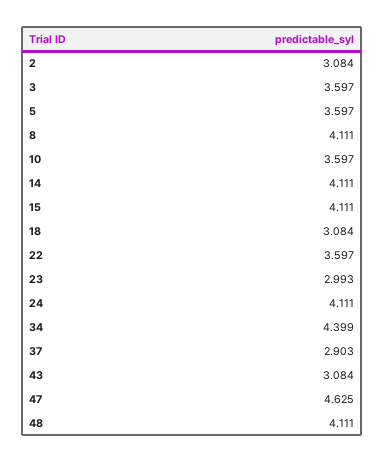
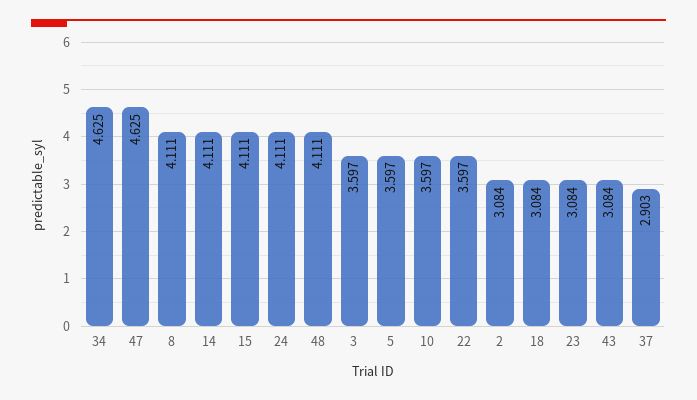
  {
    "2": 3.084,
    "3": 3.597,
    "5": 3.597,
    "8": 4.111,
    "10": 3.597,
    "14": 4.111,
    "15": 4.111,
    "18": 3.084,
    "22": 3.597,
-   "23": 2.993,
+   "23": 3.084,
    "24": 4.111,
-   "34": 4.399,
+   "34": 4.625,
    "37": 2.903,
    "43": 3.084,
    "47": 4.625,
    "48": 4.111
  }

